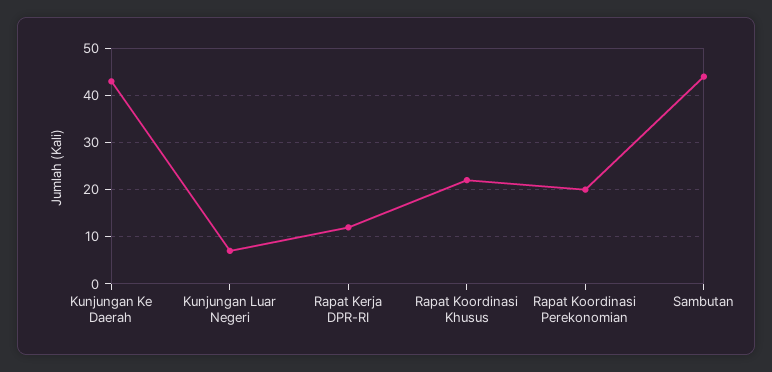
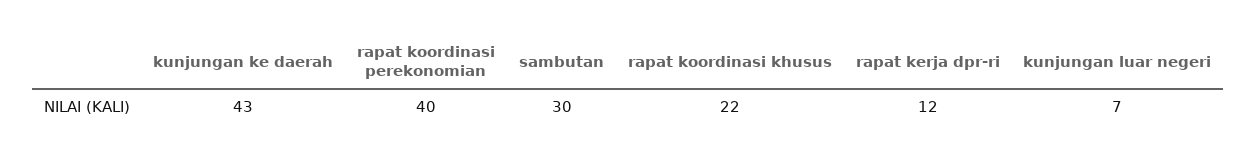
  {
    "Kunjungan Ke Daerah": 43,
    "Kunjungan Luar Negeri": 7,
    "Rapat Kerja DPR-RI": 12,
    "Rapat Koordinasi Khusus": 22,
-   "Rapat Koordinasi Perekonomian": 20,
+   "Rapat Koordinasi Perekonomian": 40,
-   "Sambutan": 45
+   "Sambutan": 30
  }

